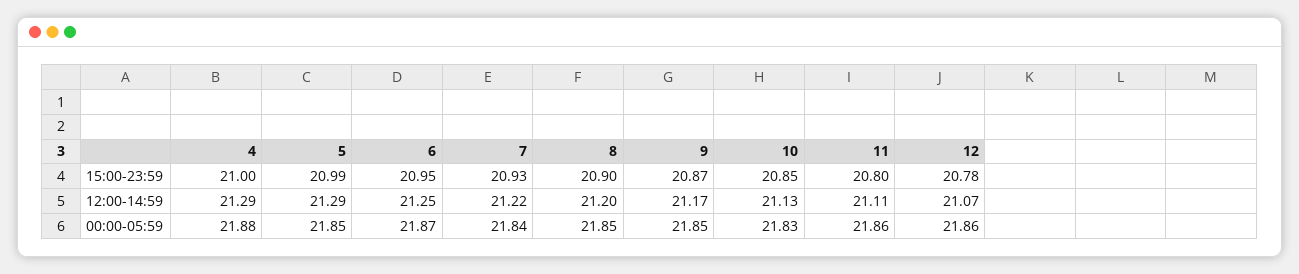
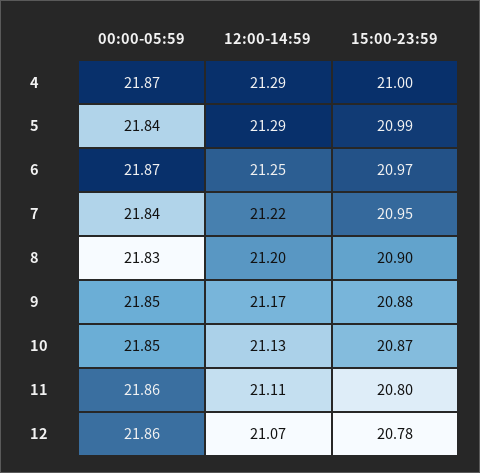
  {
    "4": {
      "15:00-23:59": 21,
      "12:00-14:59": 21.29,
-     "00:00-05:59": 21.88
+     "00:00-05:59": 21.87
    },
    "5": {
      "15:00-23:59": 20.99,
      "12:00-14:59": 21.29,
-     "00:00-05:59": 21.85
+     "00:00-05:59": 21.84
    },
    "6": {
-     "15:00-23:59": 20.95,
+     "15:00-23:59": 20.97,
      "12:00-14:59": 21.25,
      "00:00-05:59": 21.87
    },
    "7": {
-     "15:00-23:59": 20.93,
+     "15:00-23:59": 20.95,
      "12:00-14:59": 21.22,
      "00:00-05:59": 21.84
    },
    "8": {
      "15:00-23:59": 20.9,
      "12:00-14:59": 21.2,
-     "00:00-05:59": 21.85
+     "00:00-05:59": 21.83
    },
    "9": {
-     "15:00-23:59": 20.87,
+     "15:00-23:59": 20.88,
      "12:00-14:59": 21.17,
      "00:00-05:59": 21.85
    },
    "10": {
-     "15:00-23:59": 20.85,
+     "15:00-23:59": 20.87,
      "12:00-14:59": 21.13,
-     "00:00-05:59": 21.83
+     "00:00-05:59": 21.85
    },
    "11": {
      "15:00-23:59": 20.8,
      "12:00-14:59": 21.11,
      "00:00-05:59": 21.86
    },
    "12": {
      "15:00-23:59": 20.78,
      "12:00-14:59": 21.07,
      "00:00-05:59": 21.86
    }
  }

